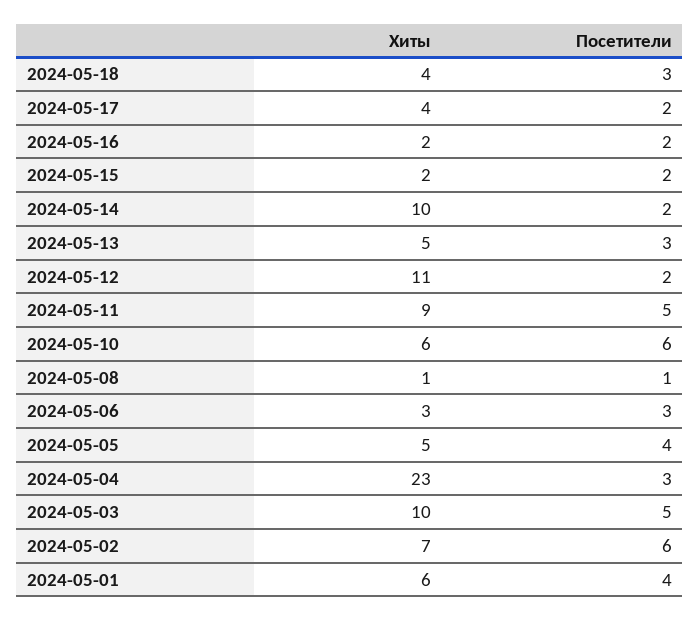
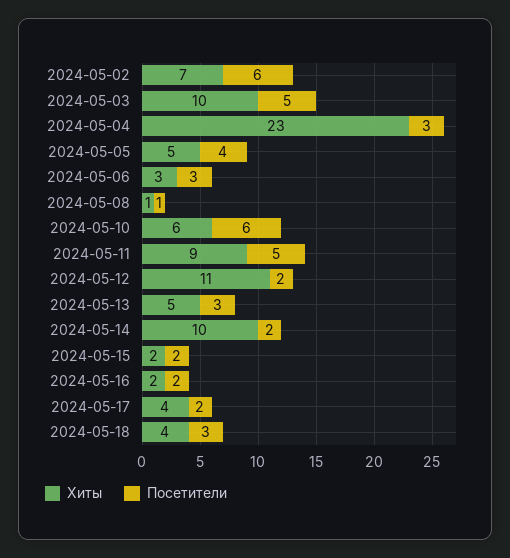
  {
    "Хиты": {
      "2024-05-18": 4,
      "2024-05-17": 4,
      "2024-05-16": 2,
      "2024-05-15": 2,
      "2024-05-14": 10,
      "2024-05-13": 5,
      "2024-05-12": 11,
      "2024-05-11": 9,
      "2024-05-10": 6,
      "2024-05-08": 1,
      "2024-05-06": 3,
      "2024-05-05": 5,
      "2024-05-04": 23,
      "2024-05-03": 10,
-     "2024-05-02": 7,
+     "2024-05-02": 7
-     "2024-05-01": 6
    },
    "Посетители": {
      "2024-05-18": 3,
      "2024-05-17": 2,
      "2024-05-16": 2,
      "2024-05-15": 2,
      "2024-05-14": 2,
      "2024-05-13": 3,
      "2024-05-12": 2,
      "2024-05-11": 5,
      "2024-05-10": 6,
      "2024-05-08": 1,
      "2024-05-06": 3,
      "2024-05-05": 4,
      "2024-05-04": 3,
      "2024-05-03": 5,
-     "2024-05-02": 6,
+     "2024-05-02": 6
-     "2024-05-01": 4
    }
  }

